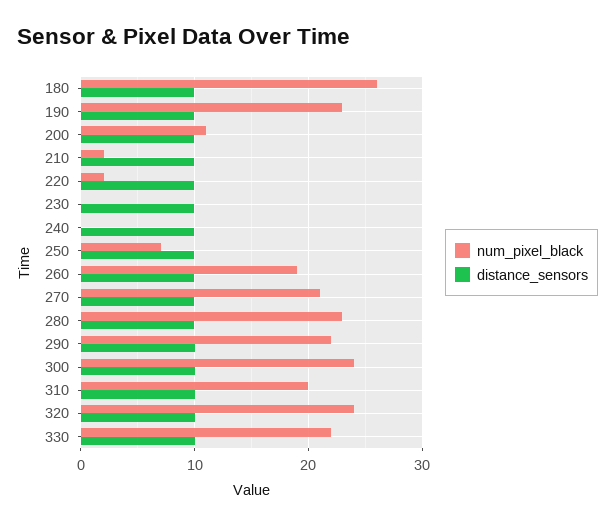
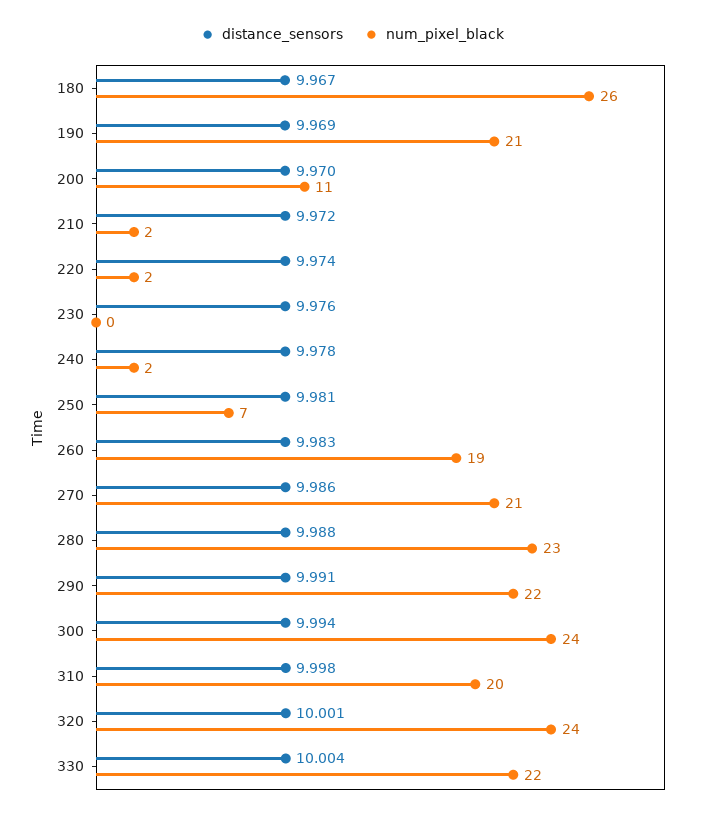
  {
    "num_pixel_black": {
      "180": 26,
-     "190": 23,
+     "190": 21,
      "200": 11,
      "210": 2,
      "220": 2,
      "230": 0,
-     "240": 0,
+     "240": 2,
      "250": 7,
      "260": 19,
      "270": 21,
      "280": 23,
      "290": 22,
      "300": 24,
      "310": 20,
      "320": 24,
      "330": 22
    },
    "distance_sensors": {
      "180": 9.967,
      "190": 9.969,
      "200": 9.97,
      "210": 9.972,
      "220": 9.974,
      "230": 9.976,
      "240": 9.978,
      "250": 9.981,
      "260": 9.983,
      "270": 9.986,
      "280": 9.988,
      "290": 9.991,
      "300": 9.994,
      "310": 9.998,
      "320": 10.001,
      "330": 10.004
    }
  }

